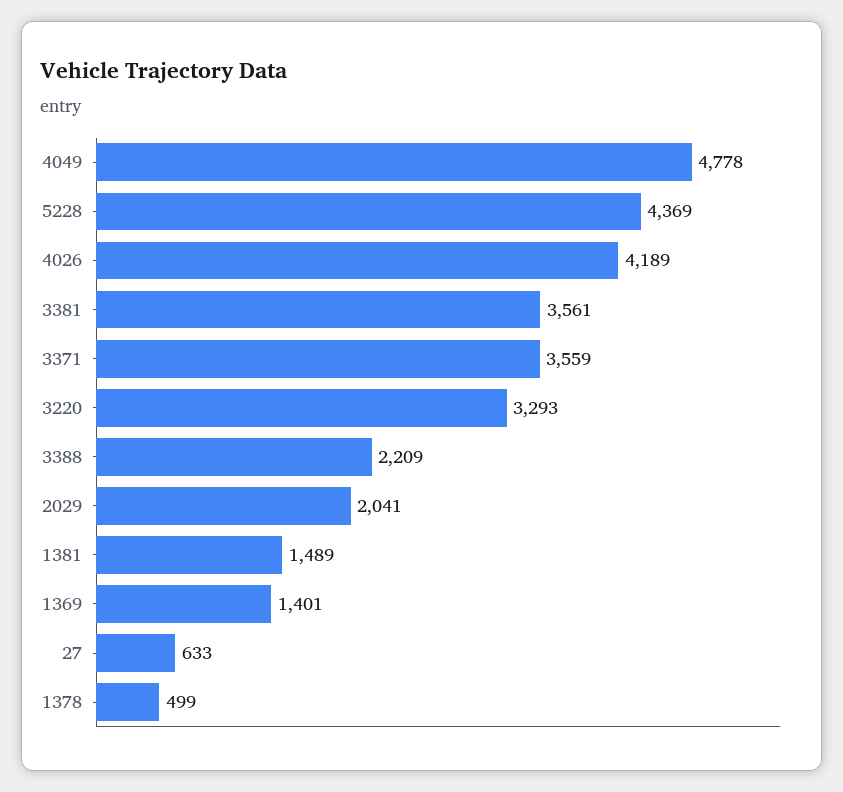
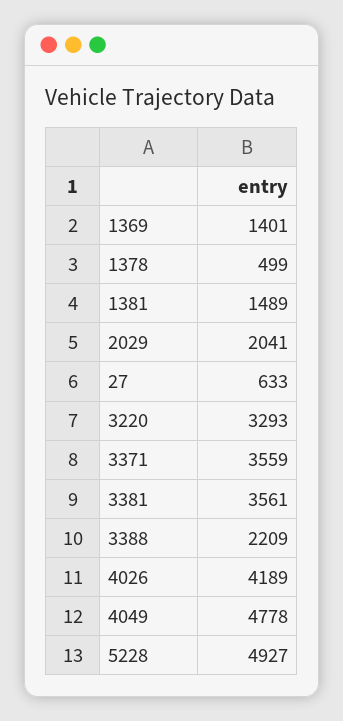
  {
    "4049": 4778,
-   "5228": 4369,
+   "5228": 4927,
    "4026": 4189,
    "3381": 3561,
    "3371": 3559,
    "3220": 3293,
    "3388": 2209,
    "2029": 2041,
    "1381": 1489,
    "1369": 1401,
    "27": 633,
    "1378": 499
  }

